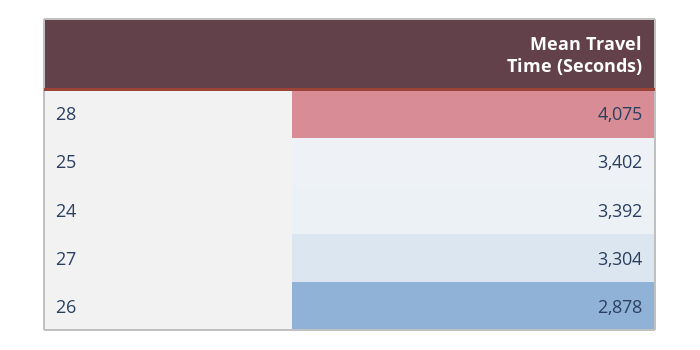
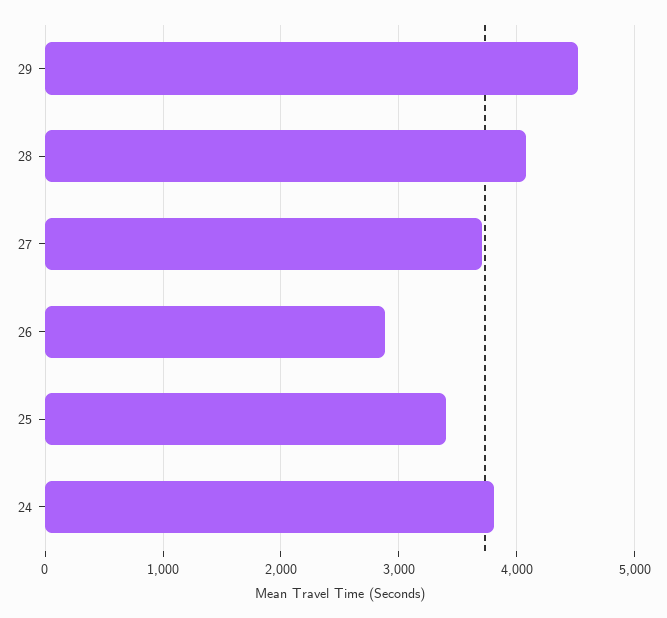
  {
    "28": 4075,
    "25": 3402,
-   "24": 3392,
+   "24": 3800,
-   "27": 3304,
+   "27": 3700,
-   "26": 2878
+   "26": 2878,
+   "29": 4500
  }

